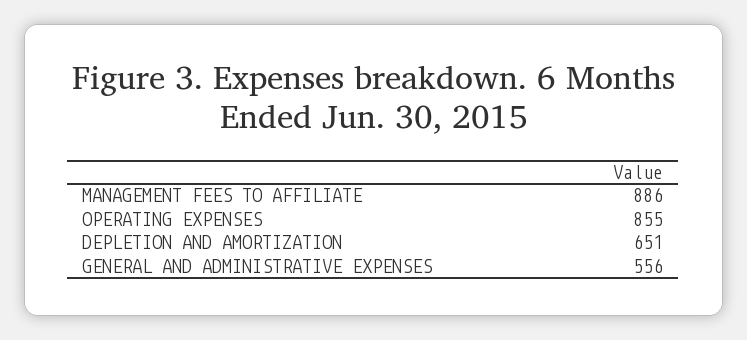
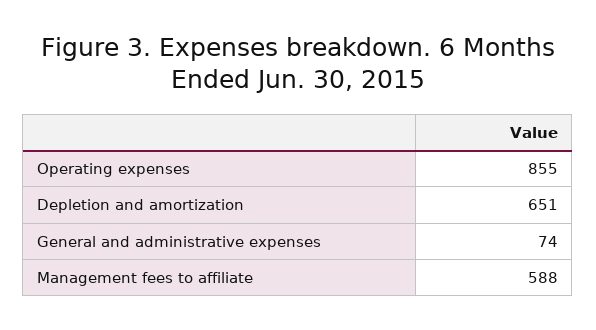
  {
-   "MANAGEMENT FEES TO AFFILIATE": 886,
+   "MANAGEMENT FEES TO AFFILIATE": 588,
    "OPERATING EXPENSES": 855,
    "DEPLETION AND AMORTIZATION": 651,
-   "GENERAL AND ADMINISTRATIVE EXPENSES": 556
+   "GENERAL AND ADMINISTRATIVE EXPENSES": 74
  }

